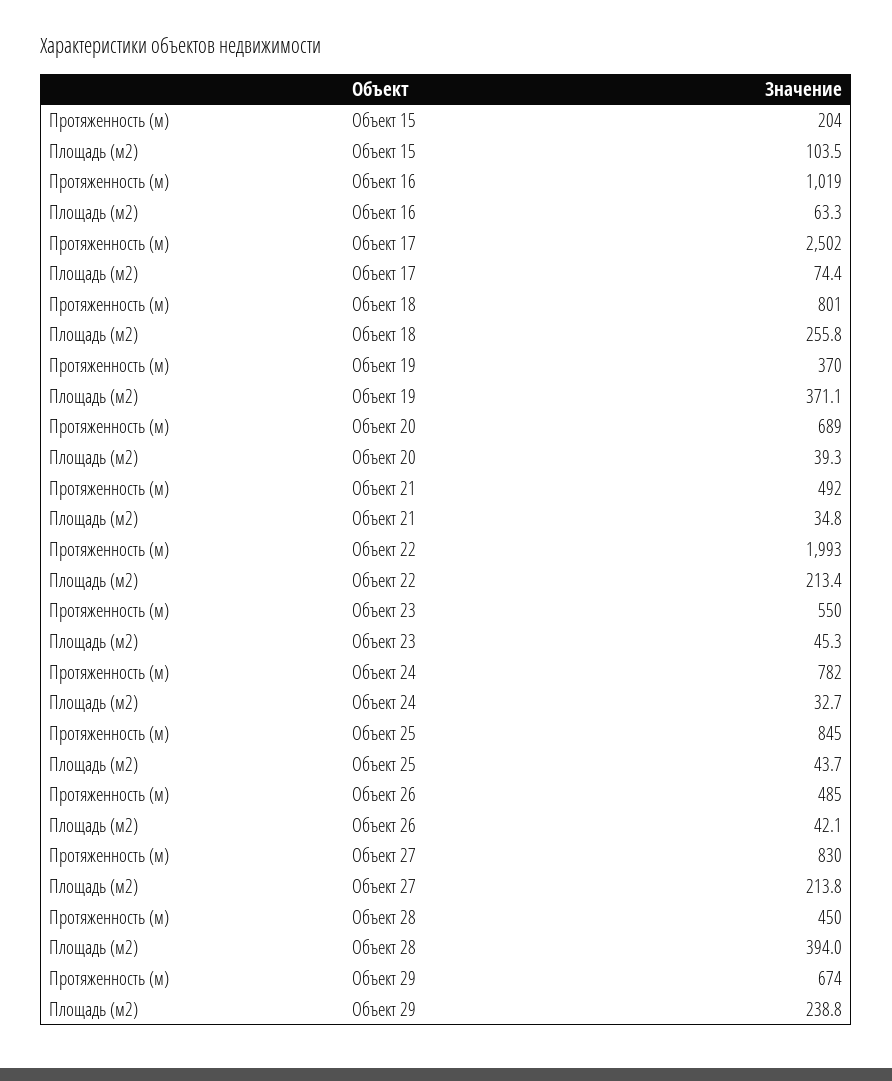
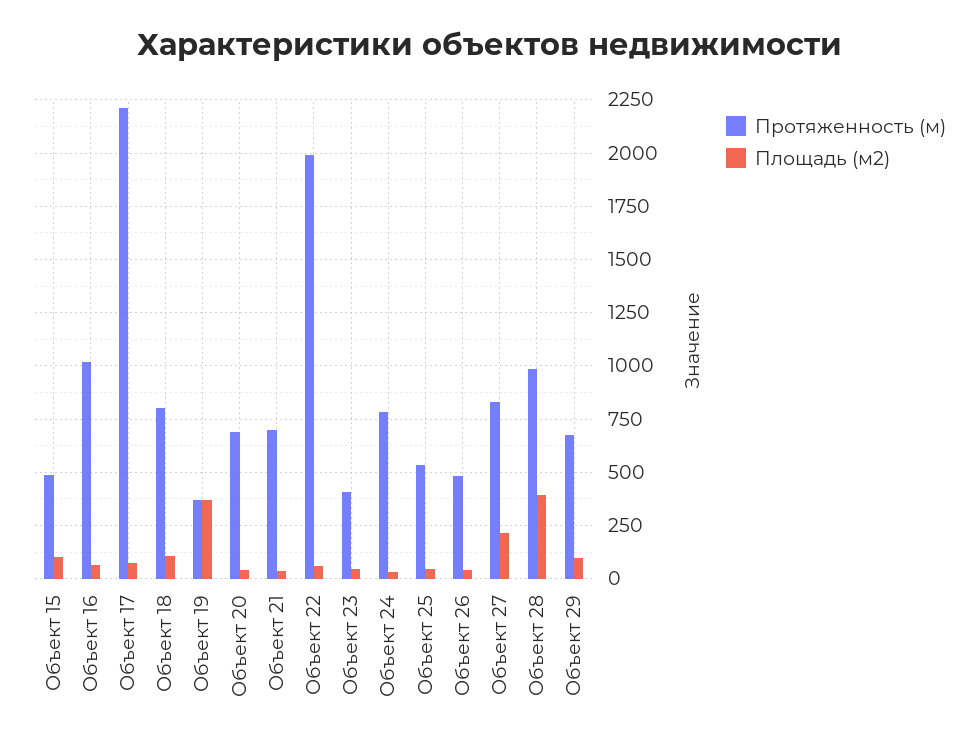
  {
    "Протяженность (м)": {
-     "Объект 15": 204,
+     "Объект 15": 500,
      "Объект 16": 1019,
-     "Объект 17": 2502,
+     "Объект 17": 2200,
      "Объект 18": 801,
      "Объект 19": 370,
      "Объект 20": 689,
-     "Объект 21": 492,
+     "Объект 21": 700,
      "Объект 22": 1993,
-     "Объект 23": 550,
+     "Объект 23": 400,
      "Объект 24": 782,
-     "Объект 25": 845,
+     "Объект 25": 550,
      "Объект 26": 485,
      "Объект 27": 830,
-     "Объект 28": 450,
+     "Объект 28": 1000,
      "Объект 29": 674
    },
    "Площадь (м2)": {
      "Объект 15": 103.5,
      "Объект 16": 63.3,
      "Объект 17": 74.4,
-     "Объект 18": 255.8,
+     "Объект 18": 100,
      "Объект 19": 371.1,
      "Объект 20": 39.3,
      "Объект 21": 34.8,
-     "Объект 22": 213.4,
+     "Объект 22": 50,
      "Объект 23": 45.3,
      "Объект 24": 32.7,
      "Объект 25": 43.7,
      "Объект 26": 42.1,
      "Объект 27": 213.8,
      "Объект 28": 394,
-     "Объект 29": 238.8
+     "Объект 29": 100
    }
  }

